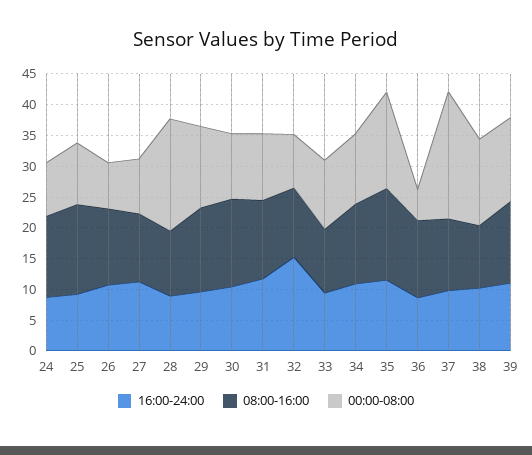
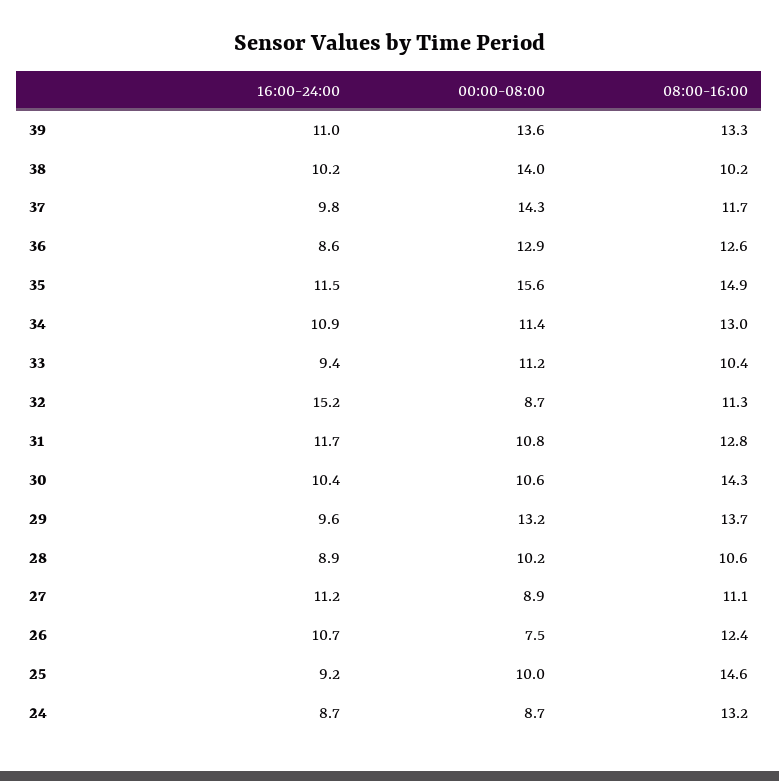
  {
    "16:00-24:00": {
      "24": 8.7,
      "25": 9.2,
      "26": 10.7,
      "27": 11.2,
      "28": 8.9,
      "29": 9.6,
      "30": 10.4,
      "31": 11.7,
      "32": 15.2,
      "33": 9.4,
      "34": 10.9,
      "35": 11.5,
      "36": 8.6,
      "37": 9.8,
      "38": 10.2,
      "39": 11
    },
    "08:00-16:00": {
      "24": 13.2,
      "25": 14.6,
      "26": 12.4,
      "27": 11.1,
      "28": 10.6,
      "29": 13.7,
      "30": 14.3,
      "31": 12.8,
      "32": 11.3,
      "33": 10.4,
      "34": 13,
      "35": 14.9,
      "36": 12.6,
      "37": 11.7,
      "38": 10.2,
      "39": 13.3
    },
    "00:00-08:00": {
      "24": 8.7,
      "25": 10,
      "26": 7.5,
      "27": 8.9,
-     "28": 17.5,
+     "28": 10.2,
      "29": 13.2,
      "30": 10.6,
      "31": 10.8,
      "32": 8.7,
      "33": 11.2,
      "34": 11.4,
      "35": 15.6,
-     "36": 5,
+     "36": 12.9,
-     "37": 20,
+     "37": 14.3,
      "38": 14,
      "39": 13.6
    }
  }

